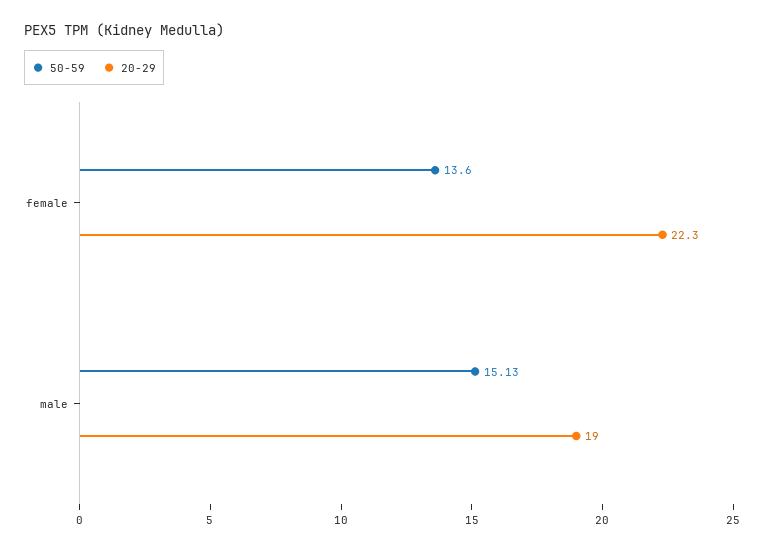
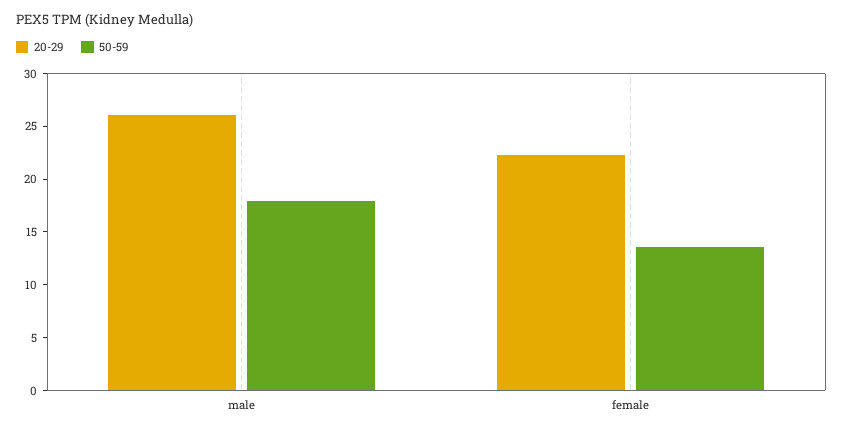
  {
    "50-59": {
      "female": 13.6,
-     "male": 15.13
+     "male": 18
    },
    "20-29": {
      "female": 22.3,
-     "male": 19
+     "male": 26
    }
  }

